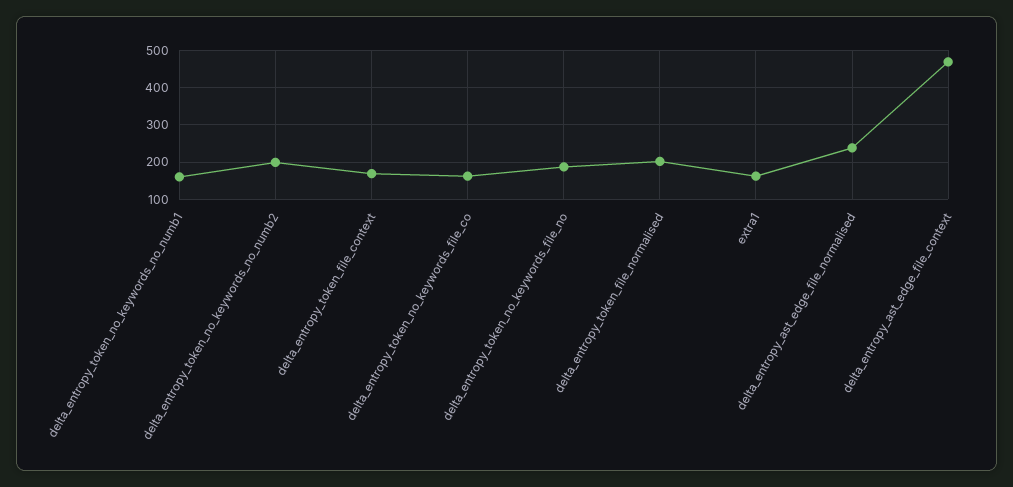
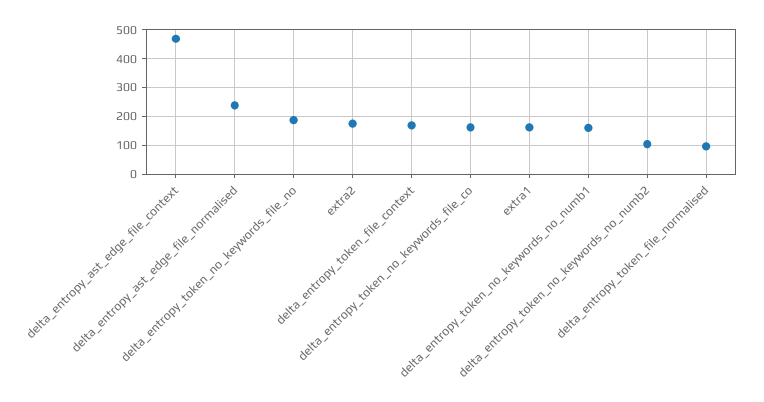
  {
    "delta_entropy_token_no_keywords_no_numb1": 160,
-   "delta_entropy_token_no_keywords_no_numb2": 200,
+   "delta_entropy_token_no_keywords_no_numb2": 100,
    "delta_entropy_token_file_context": 160,
    "delta_entropy_token_no_keywords_file_co": 160,
    "delta_entropy_token_no_keywords_file_no": 180,
-   "delta_entropy_token_file_normalised": 200,
+   "delta_entropy_token_file_normalised": 100,
    "extra1": 160,
    "delta_entropy_ast_edge_file_normalised": 240,
-   "delta_entropy_ast_edge_file_context": 460
+   "delta_entropy_ast_edge_file_context": 460,
+   "extra2": 175
  }

